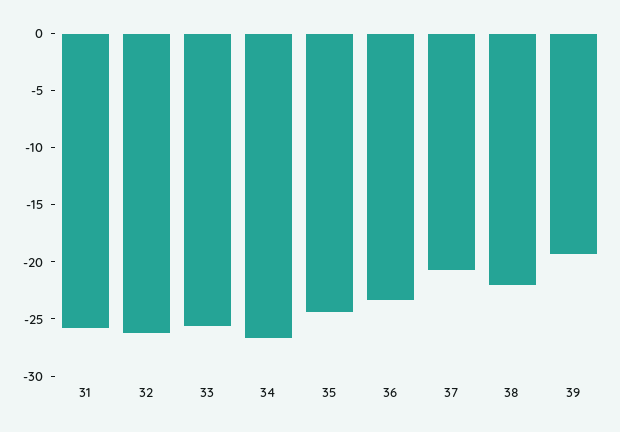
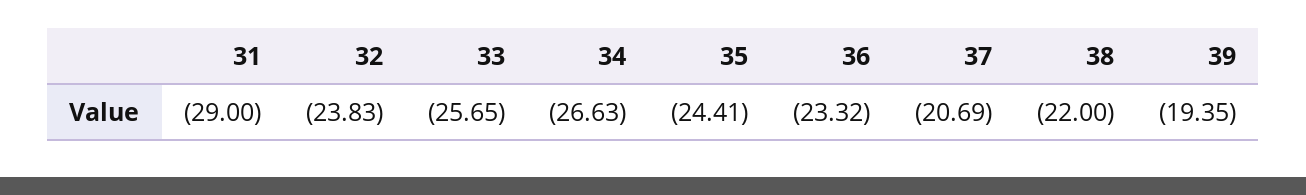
  {
-   "31": -26,
+   "31": -29,
-   "32": -26,
+   "32": -23.83,
    "33": -25.65,
    "34": -26.63,
    "35": -24.41,
    "36": -23.32,
    "37": -20.69,
    "38": -22,
    "39": -19.35
  }

